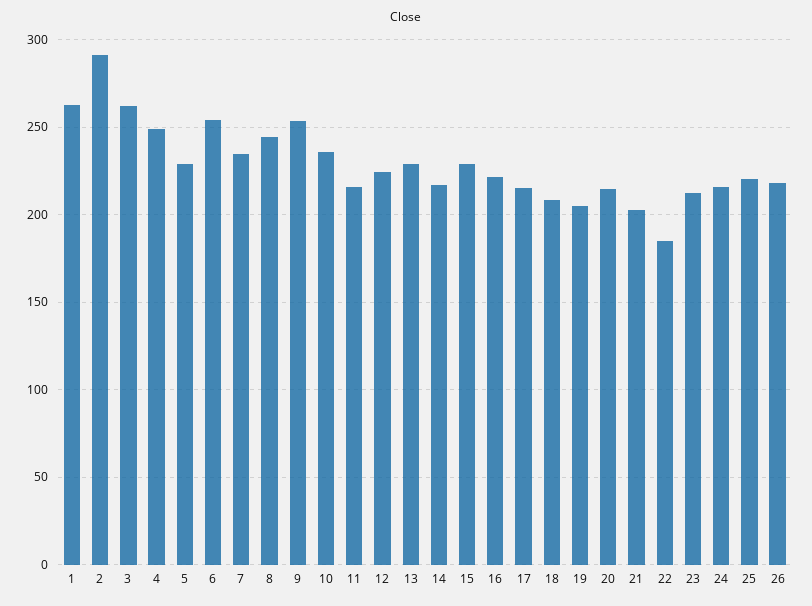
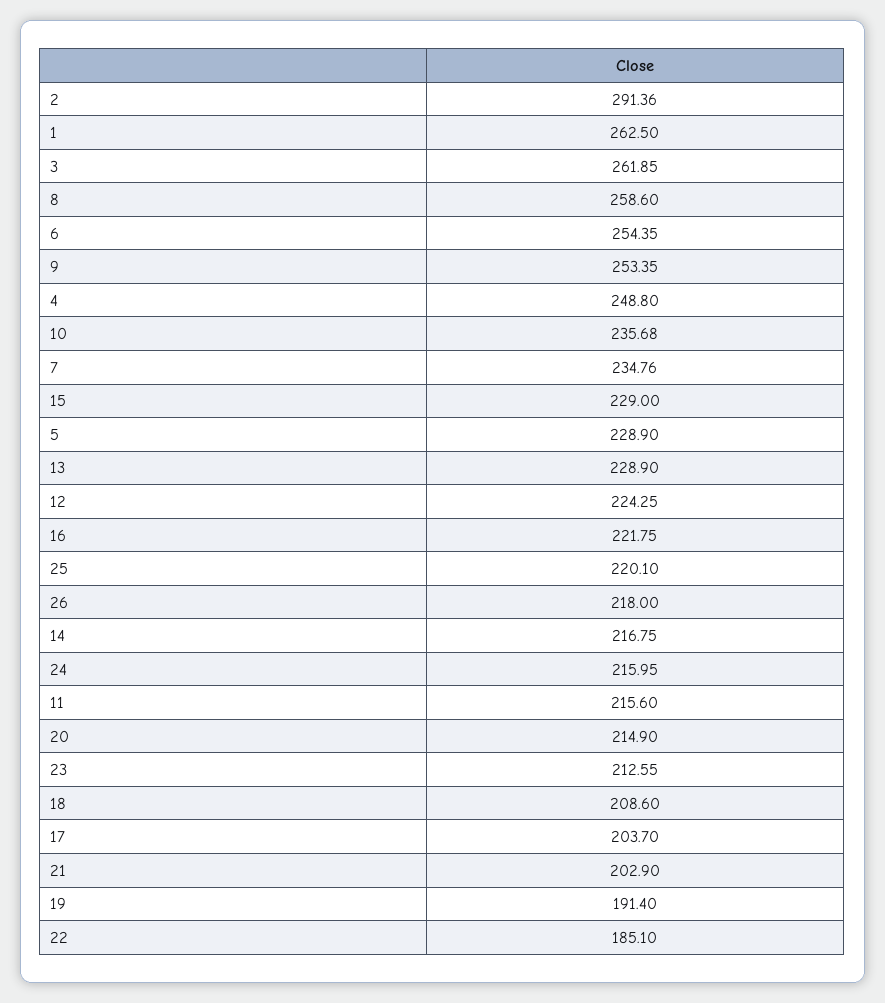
  {
    "1": 262.5,
    "2": 291.36,
    "3": 261.85,
    "4": 248.8,
    "5": 228.9,
    "6": 254.35,
    "7": 234.76,
-   "8": 245,
+   "8": 258.6,
    "9": 253.35,
    "10": 235.68,
    "11": 215.6,
    "12": 224.25,
    "13": 228.9,
    "14": 216.75,
    "15": 229,
    "16": 221.75,
-   "17": 215,
+   "17": 203.7,
    "18": 208.6,
-   "19": 205,
+   "19": 191.4,
    "20": 214.9,
    "21": 202.9,
    "22": 185.1,
    "23": 212.55,
    "24": 215.95,
    "25": 220.1,
    "26": 218
  }

